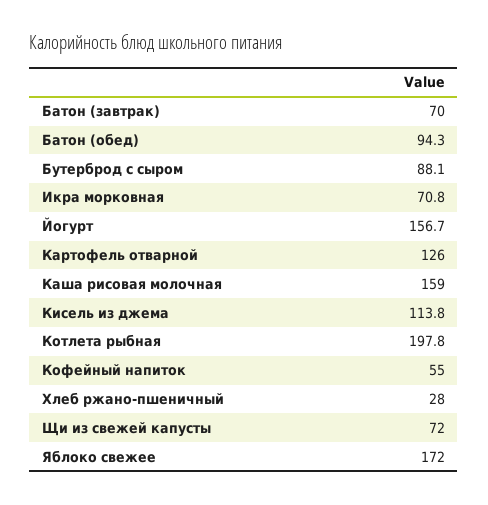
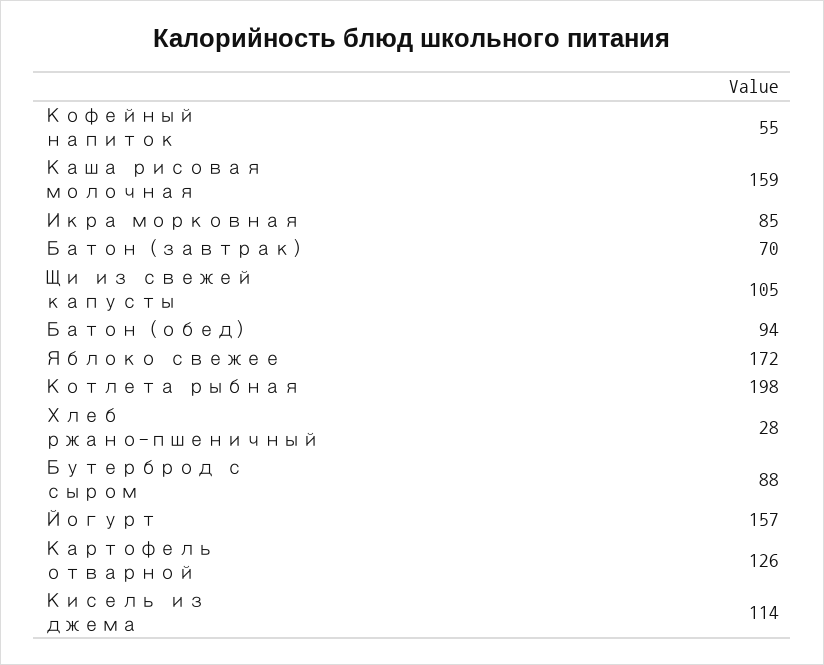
  {
    "Батон (завтрак)": 70,
    "Батон (обед)": 94.3,
    "Бутерброд с сыром": 88.1,
-   "Икра морковная": 70.8,
+   "Икра морковная": 85,
    "Йогурт": 156.7,
    "Картофель отварной": 126,
    "Каша рисовая молочная": 159,
    "Кисель из джема": 113.8,
    "Котлета рыбная": 197.8,
    "Кофейный напиток": 55,
    "Хлеб ржано-пшеничный": 28,
-   "Щи из свежей капусты": 72,
+   "Щи из свежей капусты": 105,
    "Яблоко свежее": 172
  }

